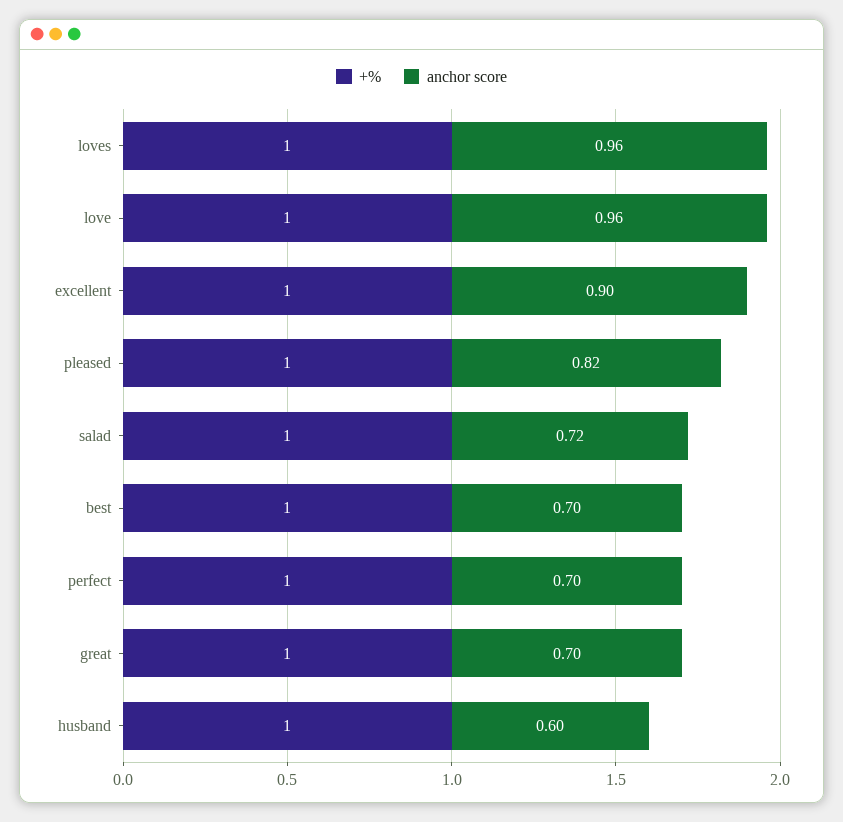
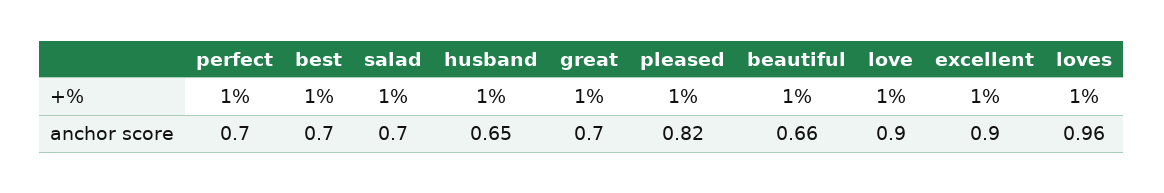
  {
    "+%": {
      "loves": 1,
      "love": 1,
      "excellent": 1,
      "pleased": 1,
      "salad": 1,
      "best": 1,
      "perfect": 1,
      "great": 1,
-     "husband": 1
+     "husband": 1,
+     "beautiful": 1
    },
    "anchor score": {
      "loves": 0.96,
-     "love": 0.96,
+     "love": 0.9,
      "excellent": 0.9,
      "pleased": 0.82,
-     "salad": 0.72,
+     "salad": 0.7,
      "best": 0.7,
      "perfect": 0.7,
      "great": 0.7,
-     "husband": 0.6
+     "husband": 0.65,
+     "beautiful": 0.66
    }
  }

